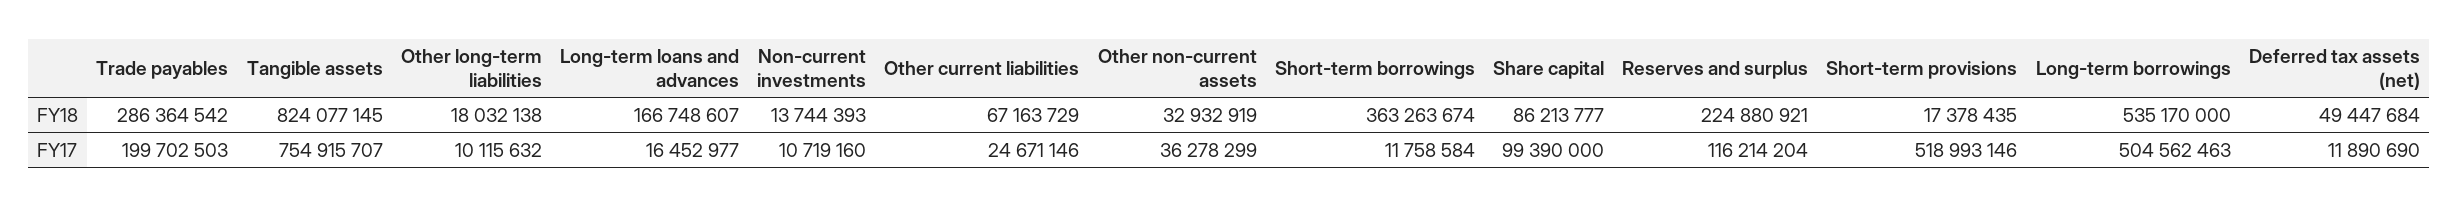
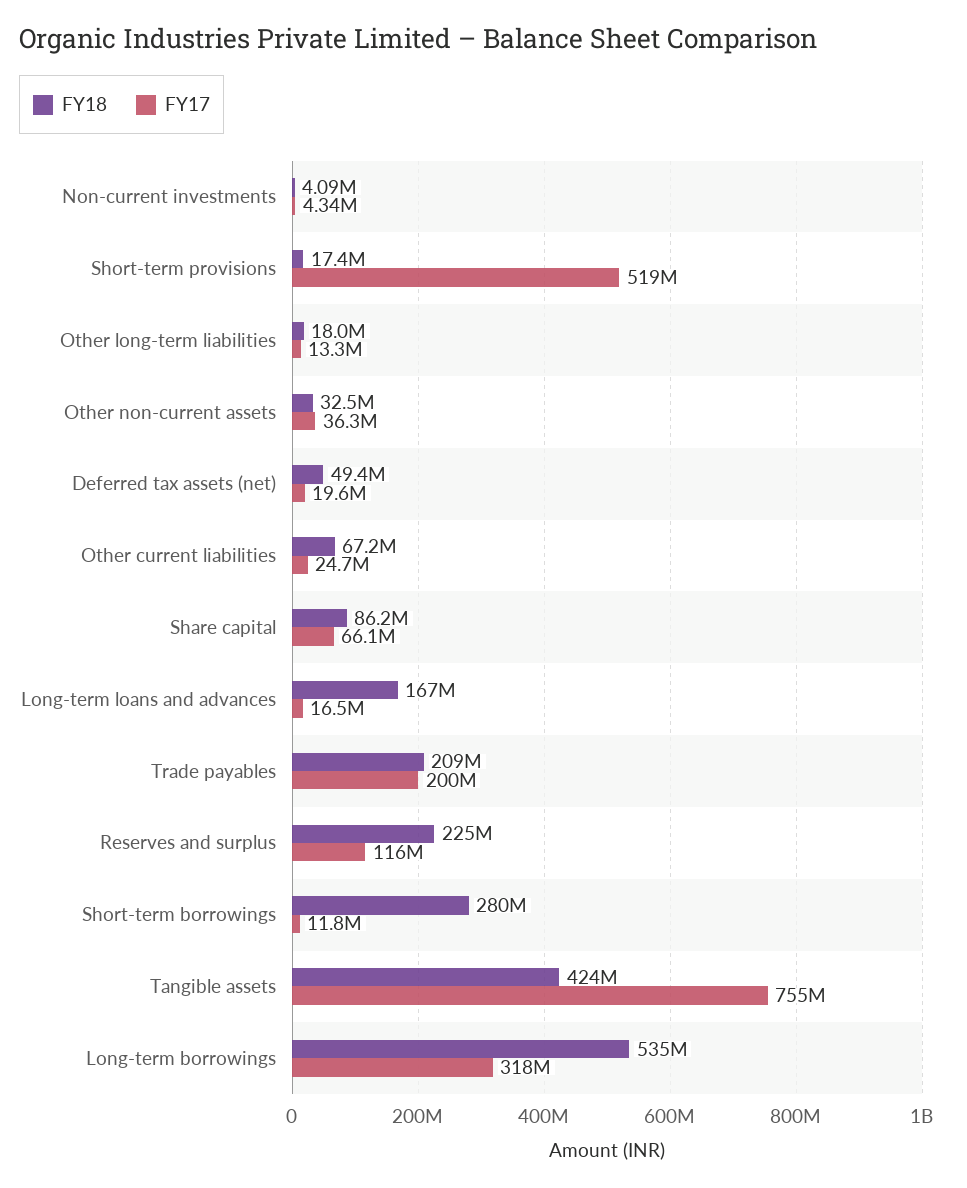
  {
    "FY18": {
-     "Trade payables": 286364542,
+     "Trade payables": 209000000,
-     "Tangible assets": 824077145,
+     "Tangible assets": 424000000,
      "Other long-term liabilities": 18032138,
      "Long-term loans and advances": 166748607,
-     "Non-current investments": 13744393,
+     "Non-current investments": 4090000,
      "Other current liabilities": 67163729,
-     "Other non-current assets": 32932919,
+     "Other non-current assets": 32500000,
-     "Short-term borrowings": 363263674,
+     "Short-term borrowings": 280000000,
      "Share capital": 86213777,
      "Reserves and surplus": 224880921,
      "Short-term provisions": 17378435,
      "Long-term borrowings": 535170000,
      "Deferred tax assets (net)": 49447684
    },
    "FY17": {
      "Trade payables": 199702503,
      "Tangible assets": 754915707,
-     "Other long-term liabilities": 10115632,
+     "Other long-term liabilities": 13300000,
      "Long-term loans and advances": 16452977,
-     "Non-current investments": 10719160,
+     "Non-current investments": 4340000,
      "Other current liabilities": 24671146,
      "Other non-current assets": 36278299,
      "Short-term borrowings": 11758584,
-     "Share capital": 99390000,
+     "Share capital": 66100000,
      "Reserves and surplus": 116214204,
      "Short-term provisions": 518993146,
-     "Long-term borrowings": 504562463,
+     "Long-term borrowings": 318000000,
-     "Deferred tax assets (net)": 11890690
+     "Deferred tax assets (net)": 19600000
    }
  }

